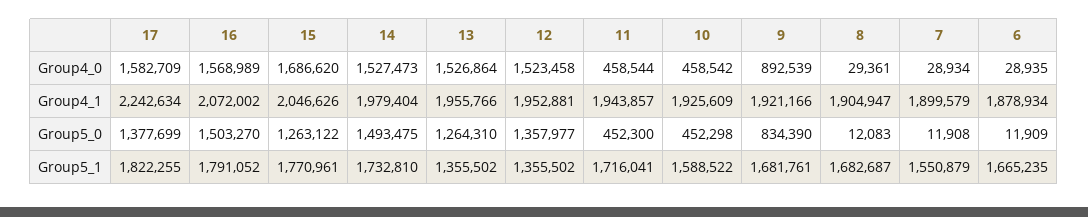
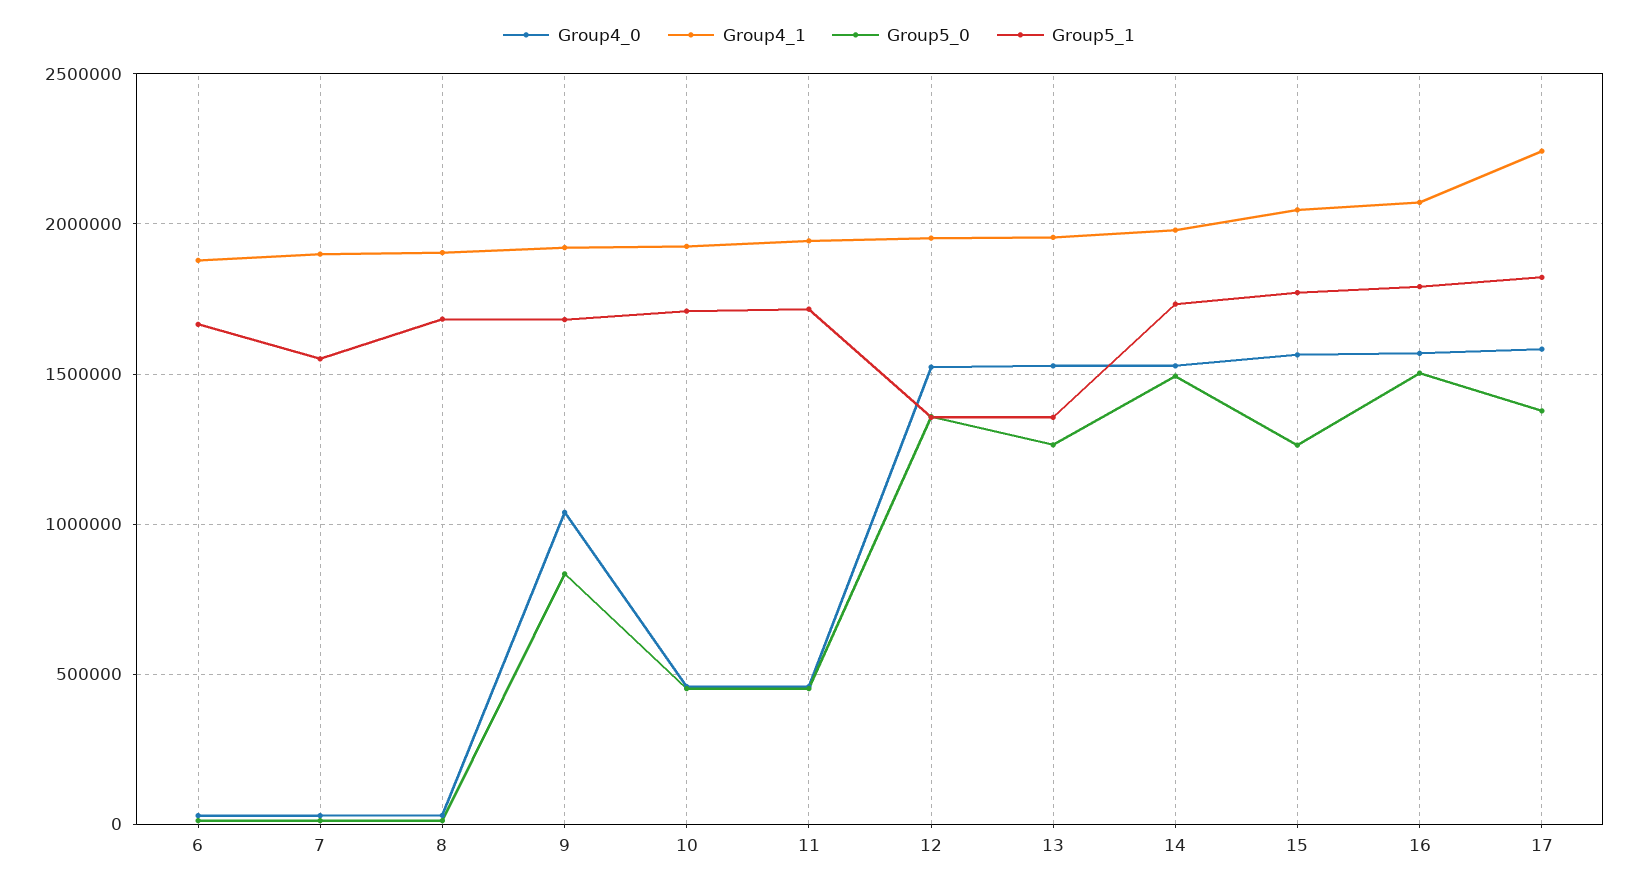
  {
    "Group4_0": {
      "17": 1582709,
      "16": 1568989,
-     "15": 1686620,
+     "15": 1550000,
      "14": 1527473,
      "13": 1526864,
      "12": 1523458,
      "11": 458544,
      "10": 458542,
-     "9": 892539,
+     "9": 1050000,
      "8": 29361,
      "7": 28934,
      "6": 28935
    },
    "Group4_1": {
      "17": 2242634,
      "16": 2072002,
      "15": 2046626,
      "14": 1979404,
      "13": 1955766,
      "12": 1952881,
      "11": 1943857,
      "10": 1925609,
      "9": 1921166,
      "8": 1904947,
      "7": 1899579,
      "6": 1878934
    },
    "Group5_0": {
      "17": 1377699,
      "16": 1503270,
      "15": 1263122,
      "14": 1493475,
      "13": 1264310,
      "12": 1357977,
      "11": 452300,
      "10": 452298,
      "9": 834390,
      "8": 12083,
      "7": 11908,
      "6": 11909
    },
    "Group5_1": {
      "17": 1822255,
      "16": 1791052,
      "15": 1770961,
      "14": 1732810,
      "13": 1355502,
      "12": 1355502,
      "11": 1716041,
-     "10": 1588522,
+     "10": 1700000,
      "9": 1681761,
      "8": 1682687,
      "7": 1550879,
      "6": 1665235
    }
  }

